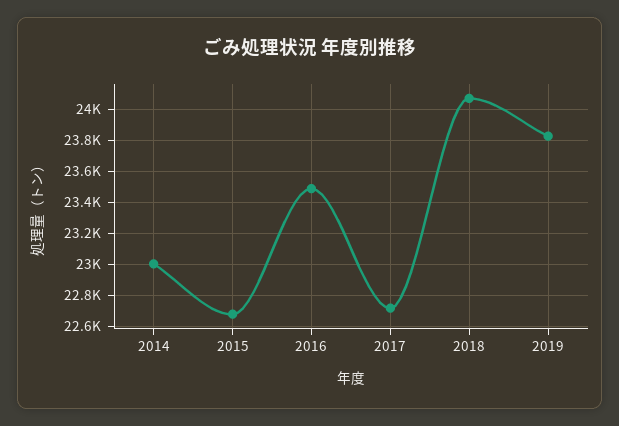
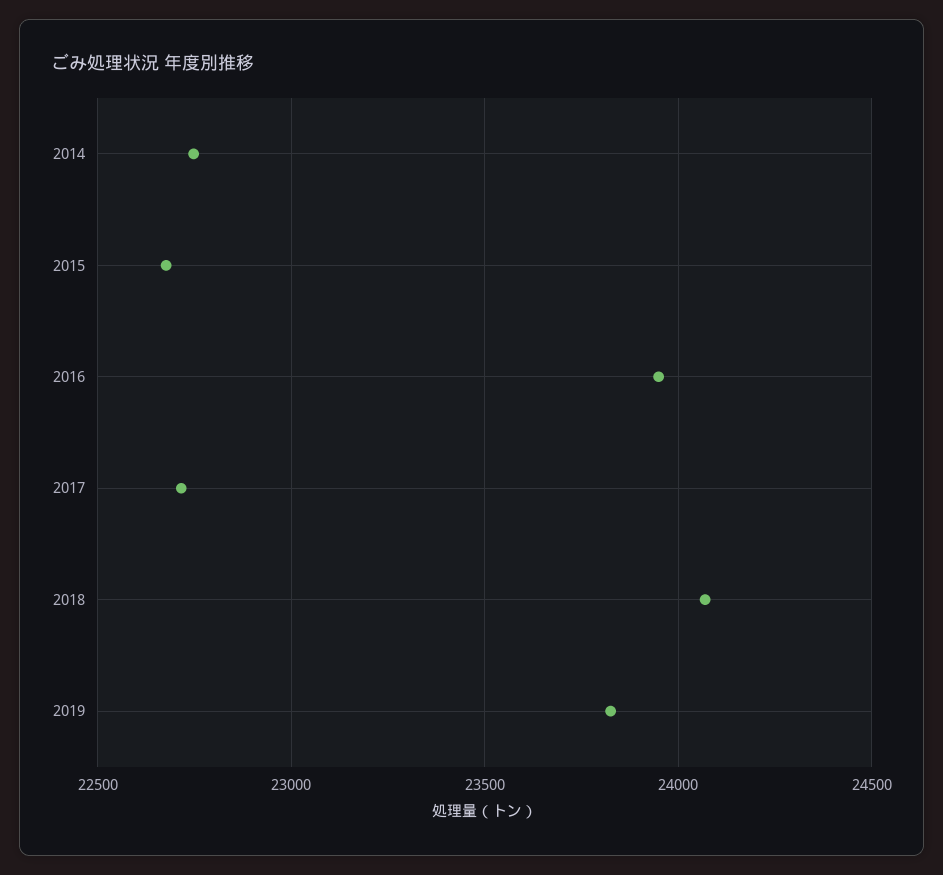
  {
-   "2014": 23000,
+   "2014": 22750,
    "2015": 22700,
-   "2016": 23500,
+   "2016": 23950,
    "2017": 22700,
    "2018": 24050,
    "2019": 23850
  }

